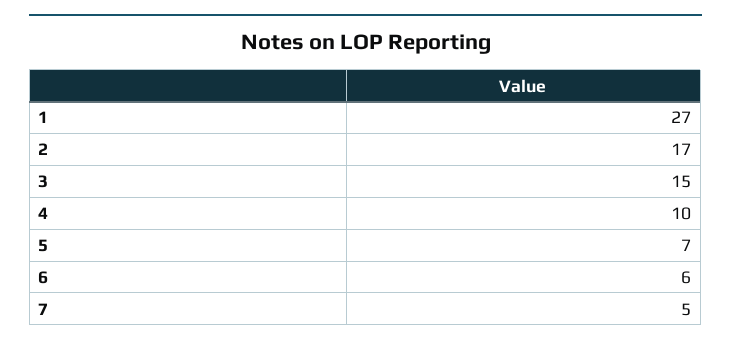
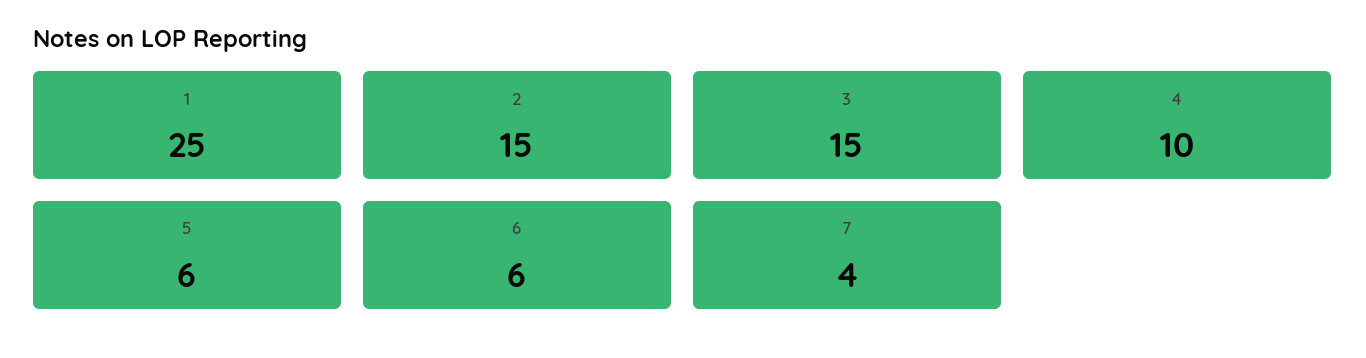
  {
-   "1": 27,
+   "1": 25,
-   "2": 17,
+   "2": 15,
    "3": 15,
    "4": 10,
-   "5": 7,
+   "5": 6,
    "6": 6,
-   "7": 5
+   "7": 4
  }

